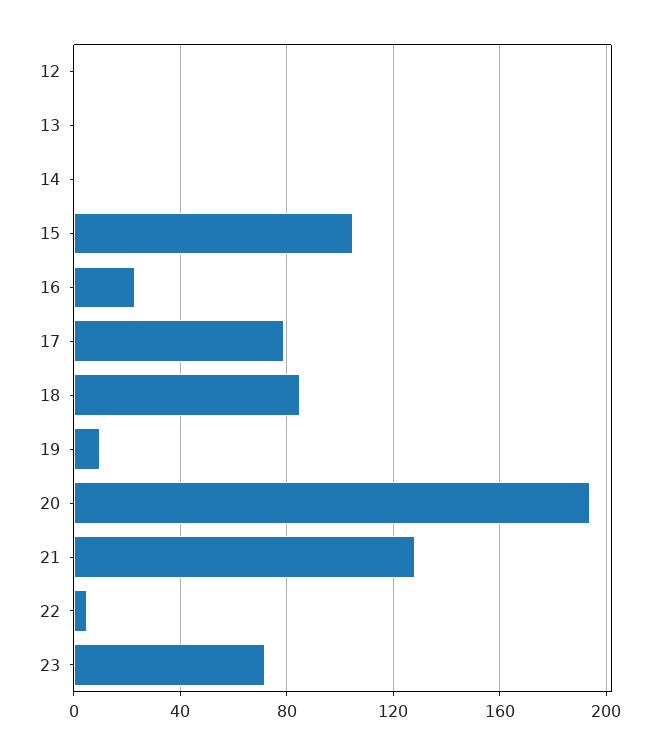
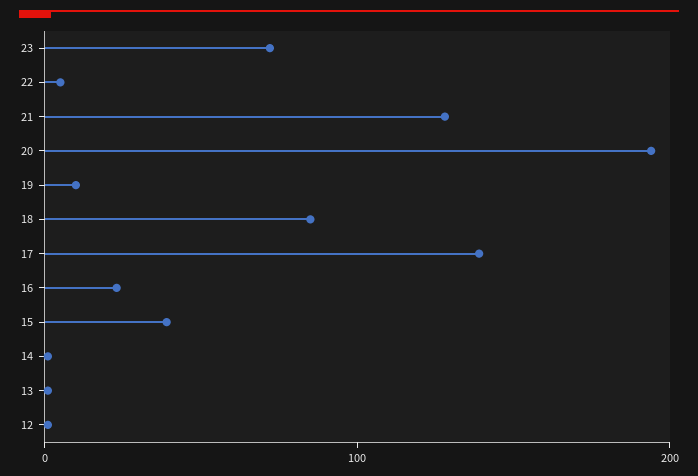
  {
    "12": 0,
    "13": 0,
    "14": 0,
-   "15": 105,
+   "15": 40,
    "16": 25,
-   "17": 80,
+   "17": 140,
    "18": 85,
    "19": 10,
    "20": 195,
    "21": 130,
    "22": 5,
    "23": 70
  }

